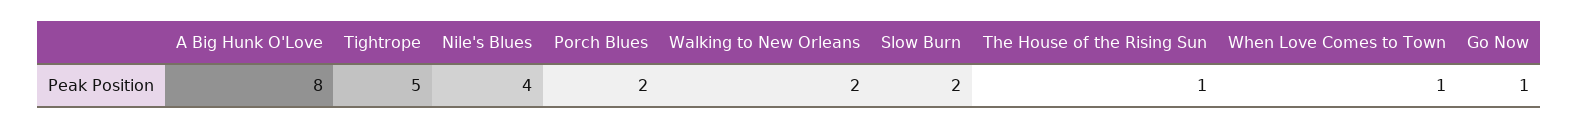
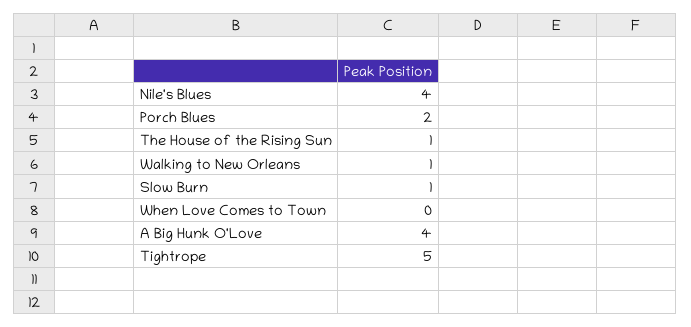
  {
-   "A Big Hunk O'Love": 8,
+   "A Big Hunk O'Love": 4,
    "Tightrope": 5,
    "Nile's Blues": 4,
    "Porch Blues": 2,
-   "Walking to New Orleans": 2,
+   "Walking to New Orleans": 1,
-   "Slow Burn": 2,
+   "Slow Burn": 1,
    "The House of the Rising Sun": 1,
-   "When Love Comes to Town": 1,
+   "When Love Comes to Town": 0
-   "Go Now": 1
  }

